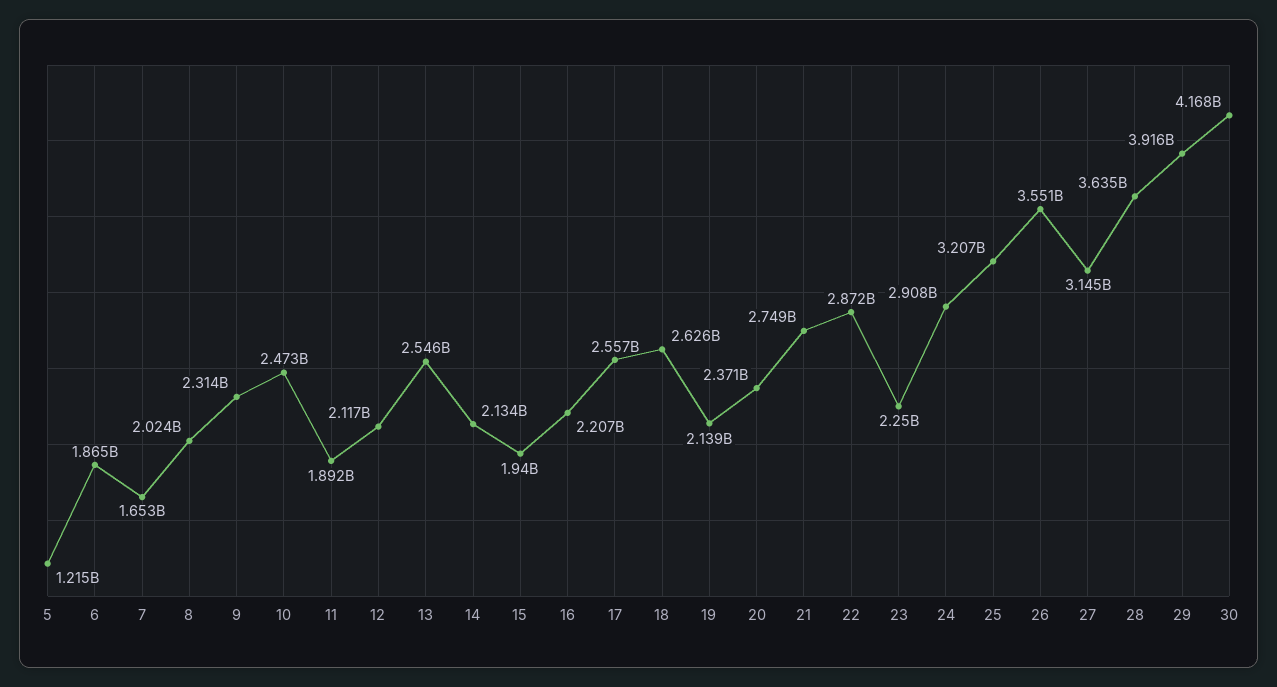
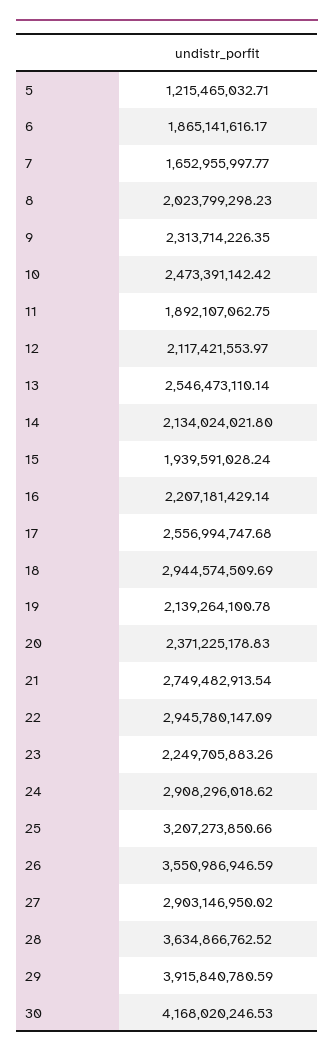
  {
    "5": 1215465032.71,
    "6": 1865141616.17,
    "7": 1652955997.77,
    "8": 2023799298.23,
    "9": 2313714226.35,
    "10": 2473391142.42,
    "11": 1892107062.75,
    "12": 2117421553.97,
    "13": 2546473110.14,
    "14": 2134024021.8,
    "15": 1939591028.24,
    "16": 2207181429.14,
    "17": 2556994747.68,
-   "18": 2626000000,
+   "18": 2944574509.69,
    "19": 2139264100.78,
    "20": 2371225178.83,
    "21": 2749482913.54,
-   "22": 2872000000,
+   "22": 2945780147.09,
    "23": 2249705883.26,
    "24": 2908296018.62,
    "25": 3207273850.66,
    "26": 3550986946.59,
-   "27": 3145000000,
+   "27": 2903146950.02,
    "28": 3634866762.52,
    "29": 3915840780.59,
    "30": 4168020246.53
  }

